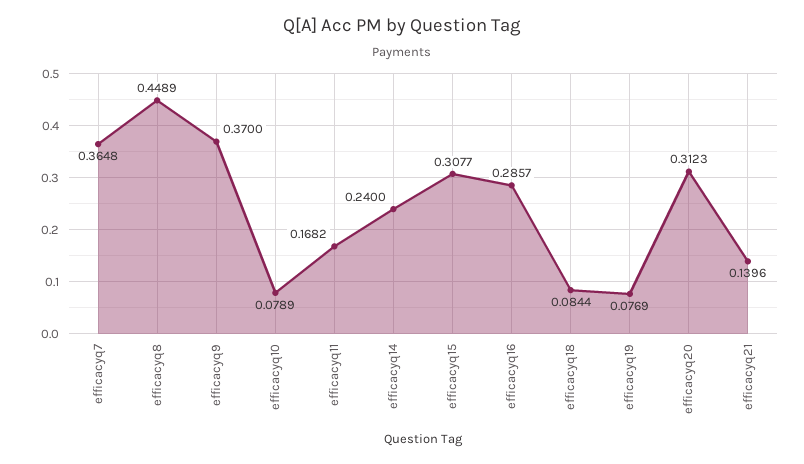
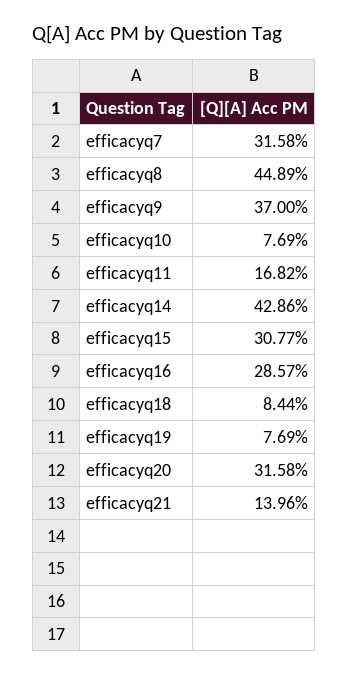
  {
-   "efficacyq7": 0.3648,
+   "efficacyq7": 0.3158,
    "efficacyq8": 0.4489,
    "efficacyq9": 0.37,
-   "efficacyq10": 0.0789,
+   "efficacyq10": 0.0769,
    "efficacyq11": 0.1682,
-   "efficacyq14": 0.24,
+   "efficacyq14": 0.4286,
    "efficacyq15": 0.3077,
    "efficacyq16": 0.2857,
    "efficacyq18": 0.0844,
    "efficacyq19": 0.0769,
-   "efficacyq20": 0.3123,
+   "efficacyq20": 0.3158,
    "efficacyq21": 0.1396
  }

